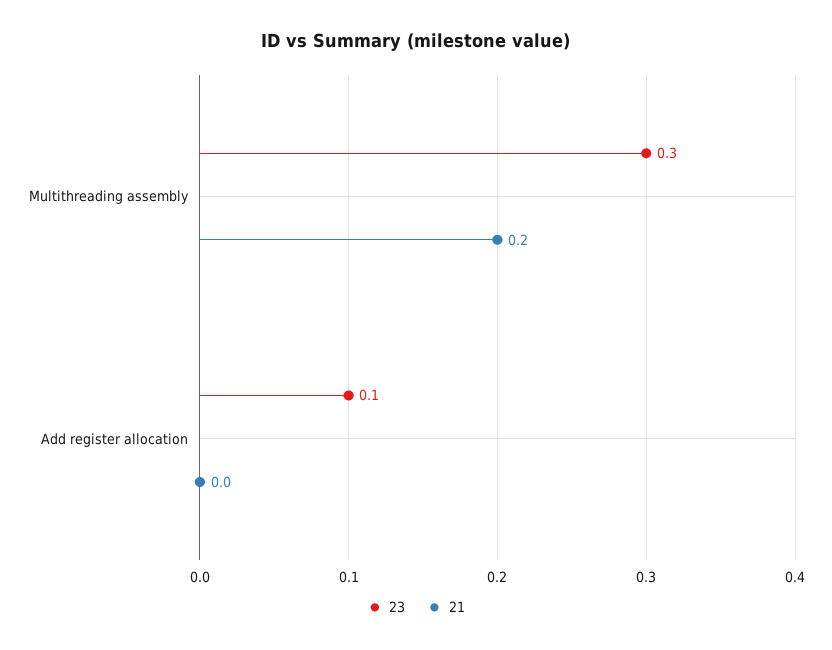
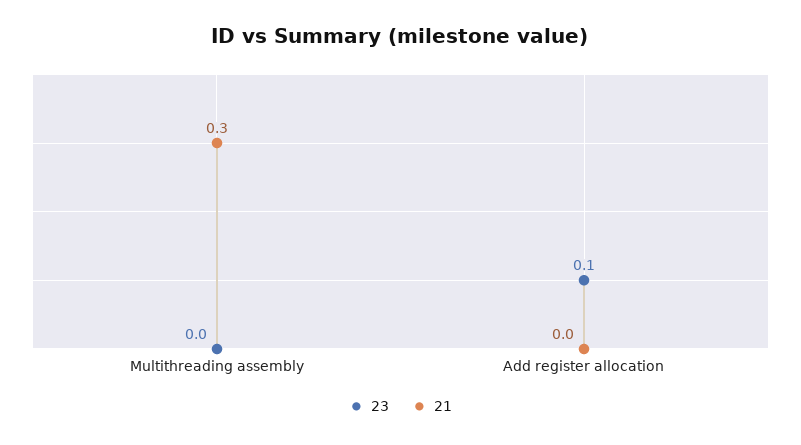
  {
    "23": {
-     "Multithreading assembly": 0.3,
+     "Multithreading assembly": 0,
      "Add register allocation": 0.1
    },
    "21": {
-     "Multithreading assembly": 0.2,
+     "Multithreading assembly": 0.3,
      "Add register allocation": 0
    }
  }

